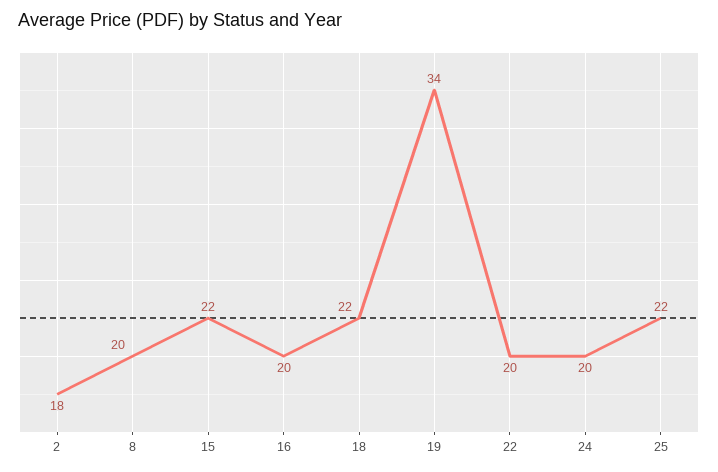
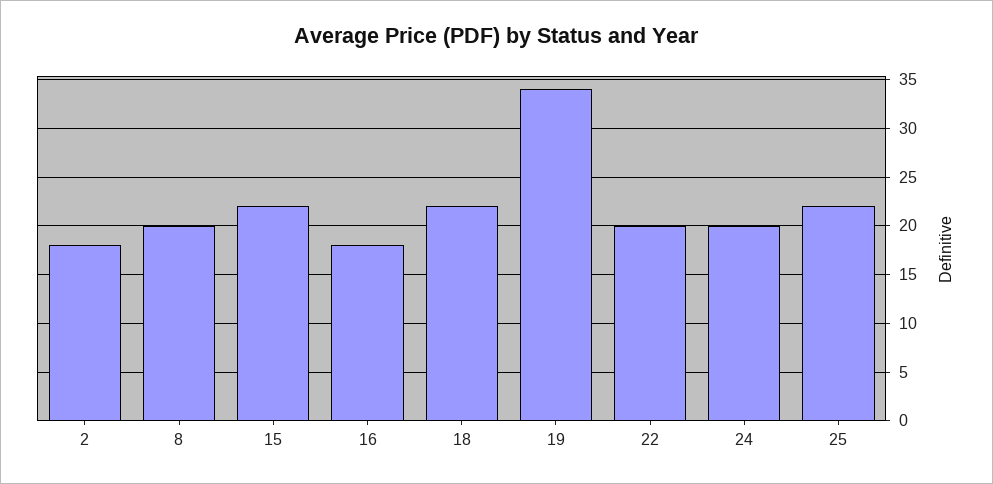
  {
    "2": 18,
    "8": 20,
    "15": 22,
-   "16": 20,
+   "16": 18,
    "18": 22,
    "19": 34,
    "22": 20,
    "24": 20,
    "25": 22
  }

